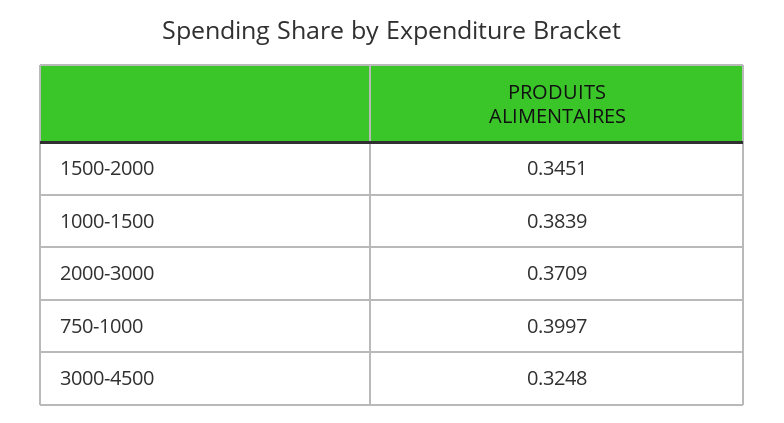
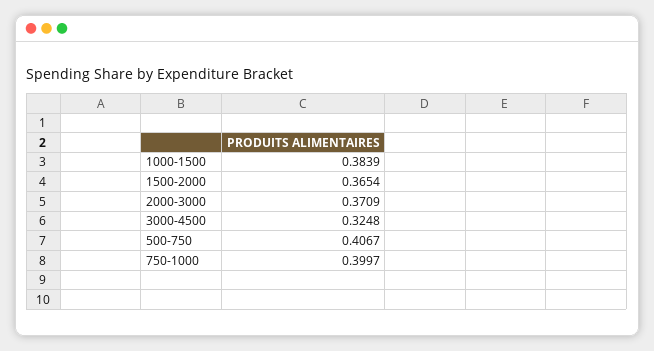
  {
-   "1500-2000": 0.3451,
+   "1500-2000": 0.3654,
    "1000-1500": 0.3839,
    "2000-3000": 0.3709,
    "750-1000": 0.3997,
-   "3000-4500": 0.3248
+   "3000-4500": 0.3248,
+   "500-750": 0.4067
  }

